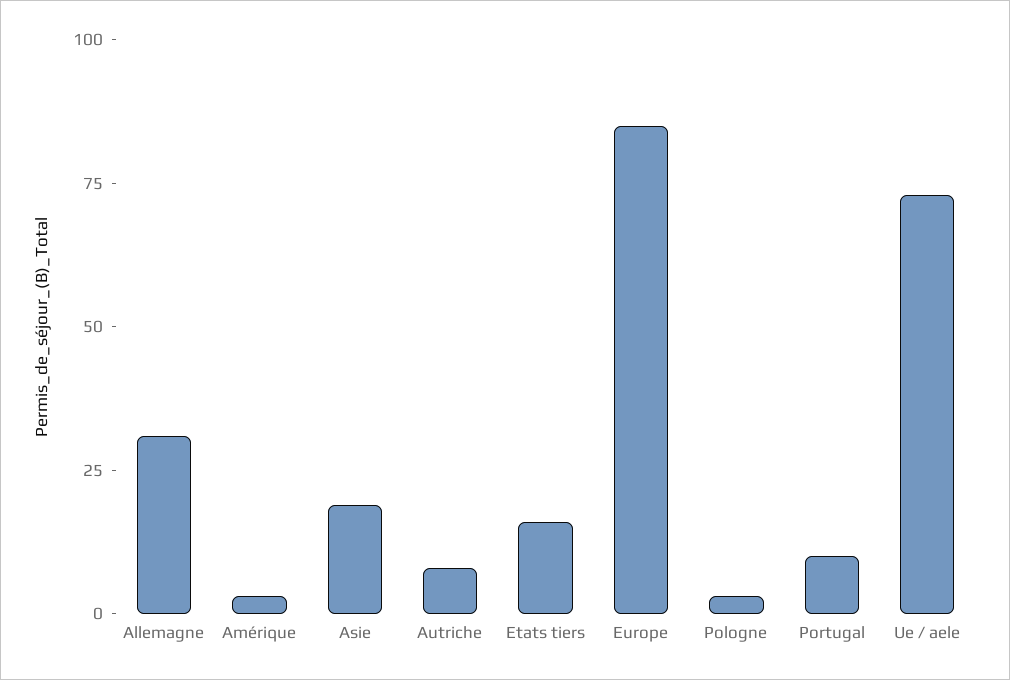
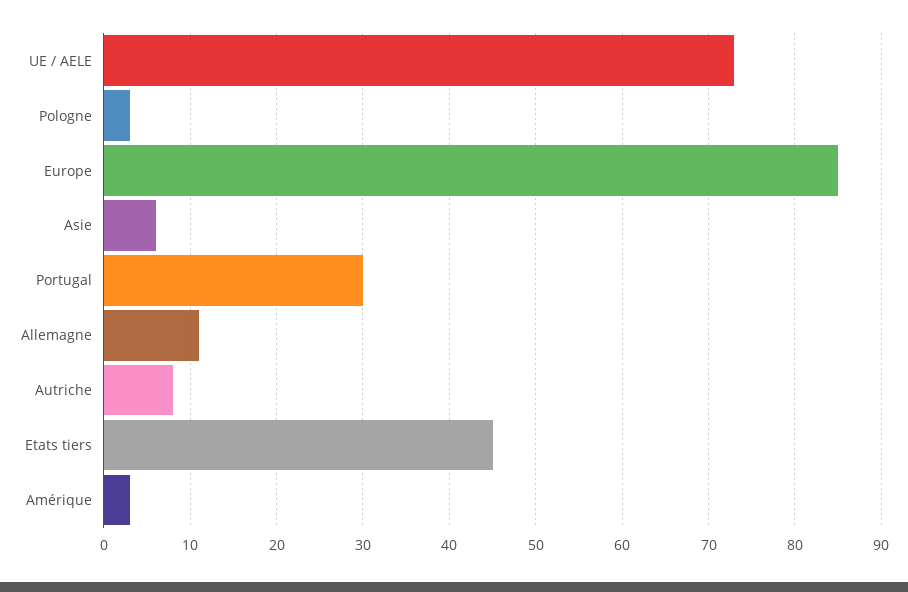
  {
-   "Allemagne": 30,
+   "Allemagne": 11,
    "Amérique": 3,
-   "Asie": 20,
+   "Asie": 6,
    "Autriche": 8,
-   "Etats tiers": 15,
+   "Etats tiers": 45,
    "Europe": 85,
    "Pologne": 3,
-   "Portugal": 10,
+   "Portugal": 30,
    "Ue / aele": 73
  }

